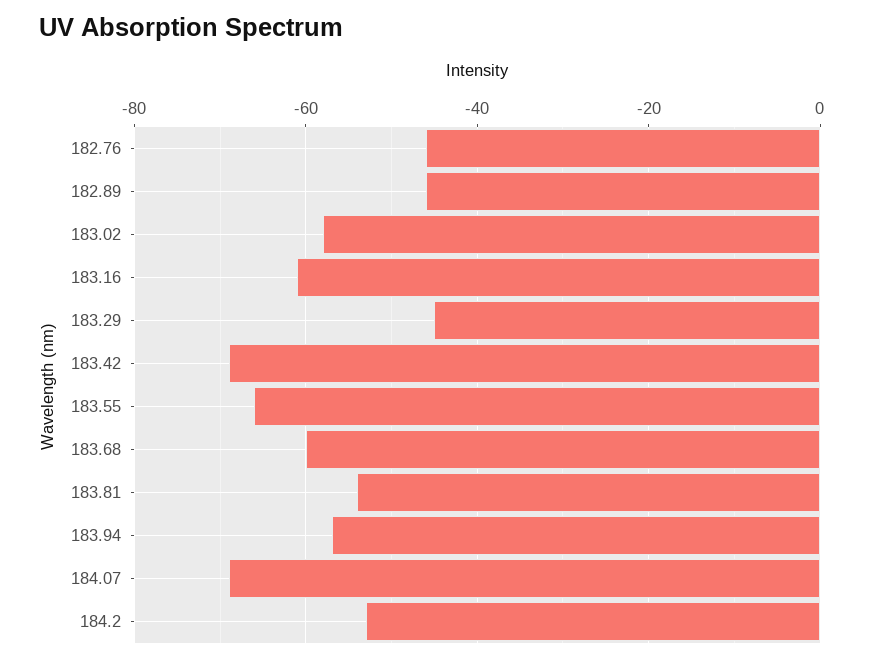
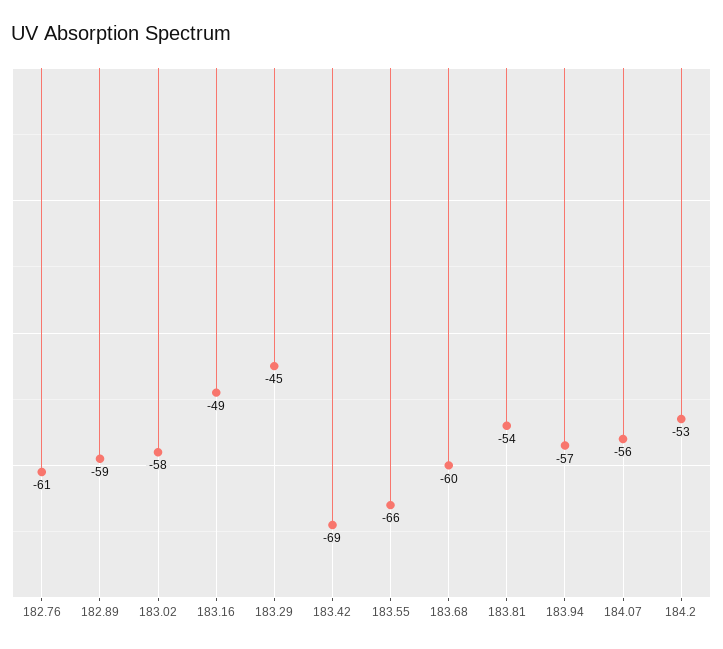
  {
-   "182.76": -45,
+   "182.76": -61,
-   "182.89": -45,
+   "182.89": -59,
    "183.02": -58,
-   "183.16": -60,
+   "183.16": -49,
    "183.29": -45,
    "183.42": -69,
    "183.55": -66,
    "183.68": -60,
    "183.81": -54,
    "183.94": -57,
-   "184.07": -70,
+   "184.07": -56,
    "184.2": -53
  }

